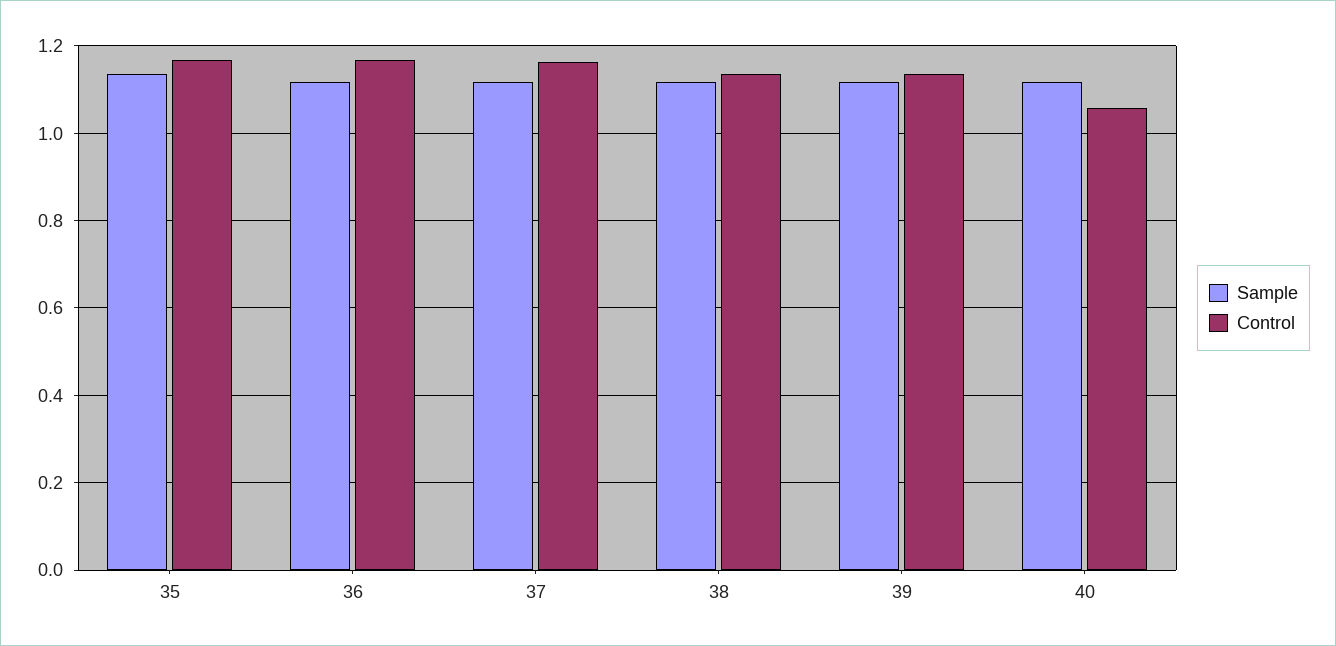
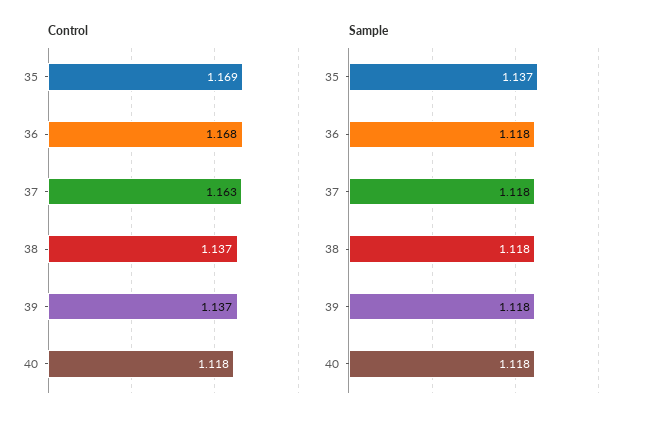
  {
    "Sample": {
      "35": 1.137,
      "36": 1.118,
      "37": 1.118,
      "38": 1.118,
      "39": 1.118,
      "40": 1.118
    },
    "Control": {
      "35": 1.169,
      "36": 1.168,
      "37": 1.163,
      "38": 1.137,
      "39": 1.137,
-     "40": 1.06
+     "40": 1.118
    }
  }

